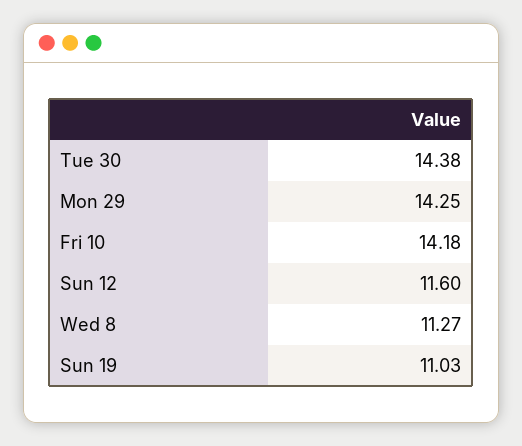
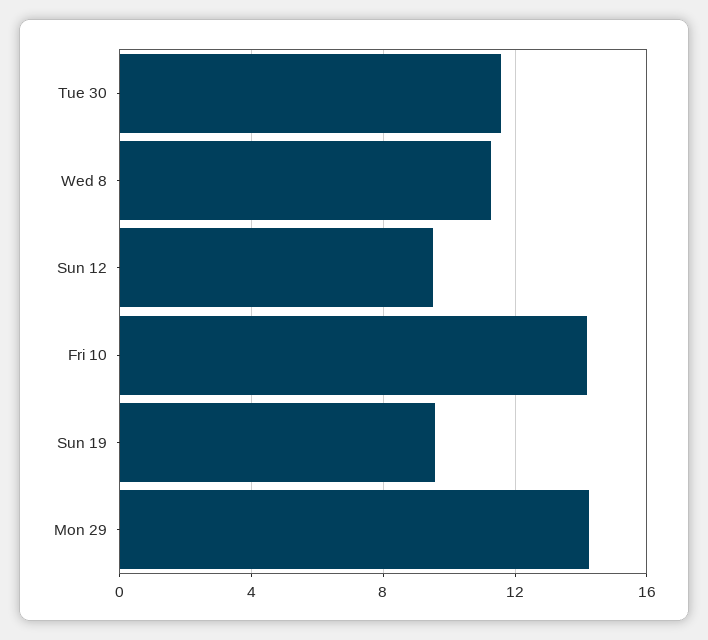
  {
-   "Tue 30": 14.38,
+   "Tue 30": 11.5,
    "Mon 29": 14.25,
    "Fri 10": 14.18,
-   "Sun 12": 11.6,
+   "Sun 12": 9.5,
    "Wed 8": 11.27,
-   "Sun 19": 11.03
+   "Sun 19": 9.5
  }

